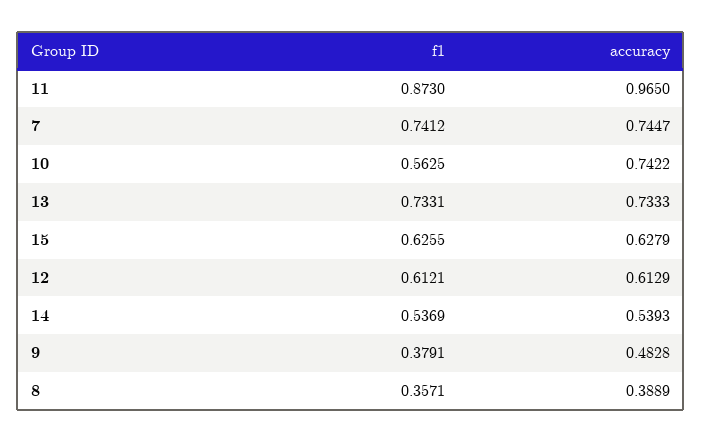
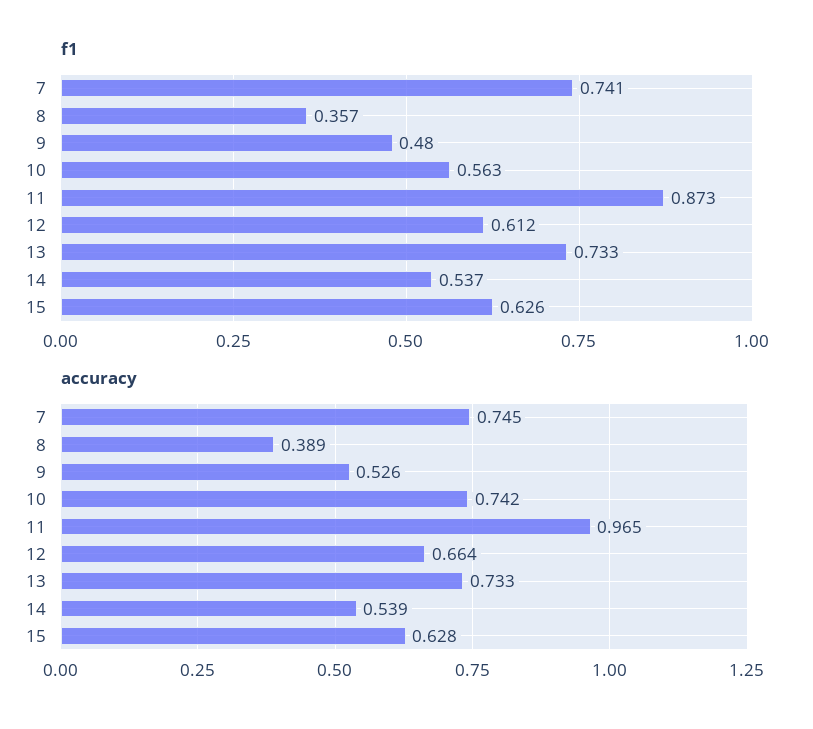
  {
    "f1": {
      "11": 0.873,
      "7": 0.7412,
      "10": 0.5625,
      "13": 0.7331,
      "15": 0.6255,
      "12": 0.6121,
      "14": 0.5369,
-     "9": 0.3791,
+     "9": 0.48,
      "8": 0.3571
    },
    "accuracy": {
      "11": 0.965,
      "7": 0.7447,
      "10": 0.7422,
      "13": 0.7333,
      "15": 0.6279,
-     "12": 0.6129,
+     "12": 0.664,
      "14": 0.5393,
-     "9": 0.4828,
+     "9": 0.526,
      "8": 0.3889
    }
  }

